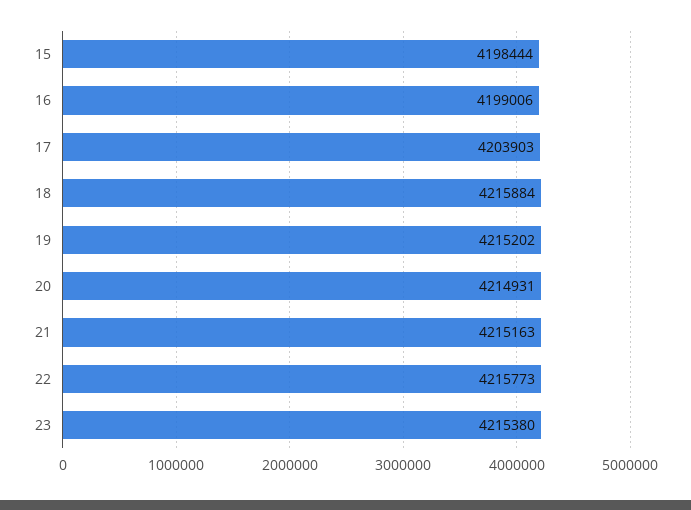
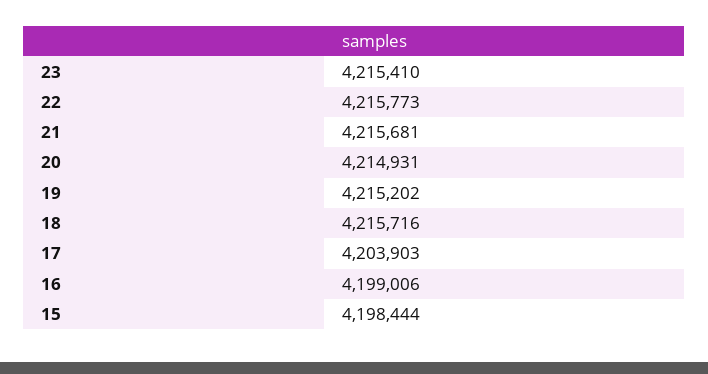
  {
    "15": 4198444,
    "16": 4199006,
    "17": 4203903,
-   "18": 4215884,
+   "18": 4215716,
    "19": 4215202,
    "20": 4214931,
-   "21": 4215163,
+   "21": 4215681,
    "22": 4215773,
-   "23": 4215380
+   "23": 4215410
  }

